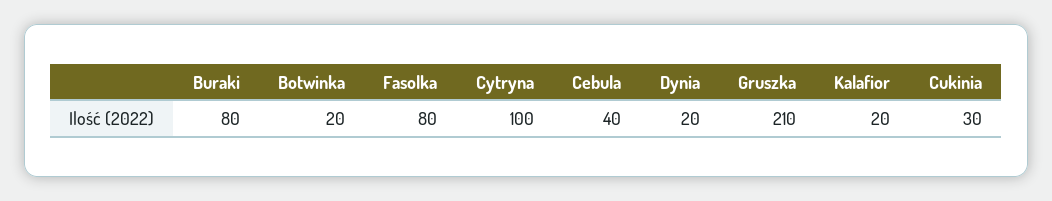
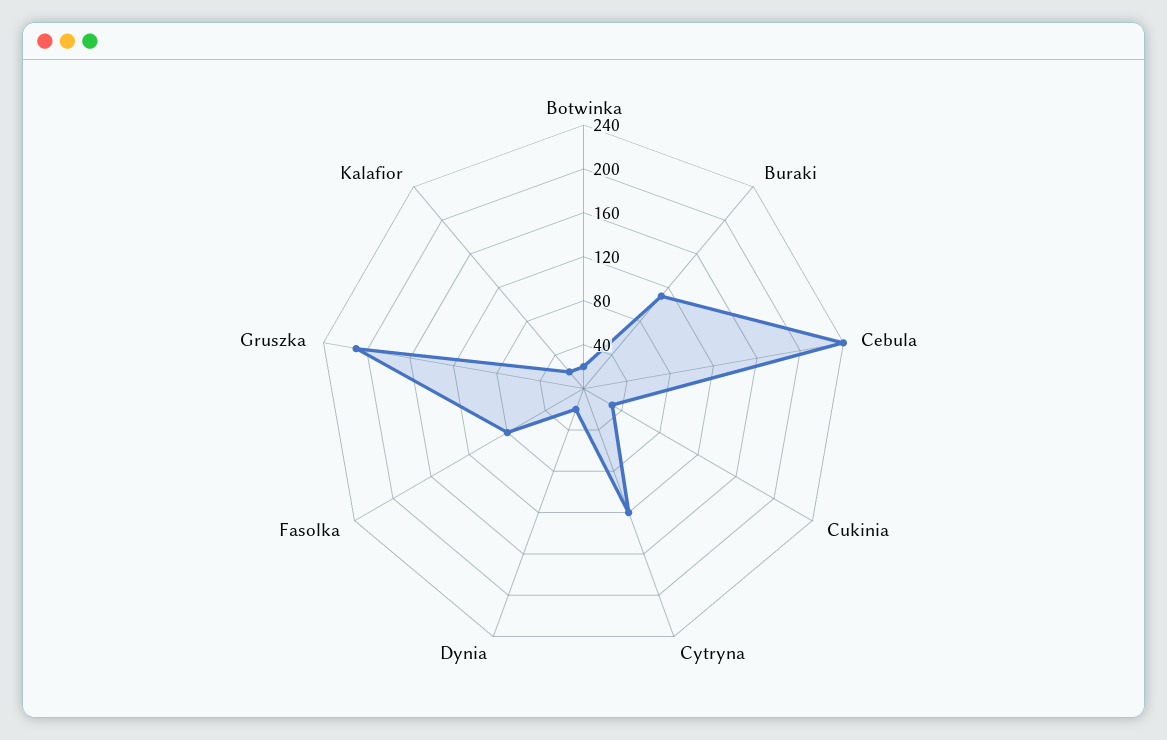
  {
-   "Buraki": 80,
+   "Buraki": 110,
    "Botwinka": 20,
    "Fasolka": 80,
-   "Cytryna": 100,
+   "Cytryna": 120,
-   "Cebula": 40,
+   "Cebula": 240,
    "Dynia": 20,
    "Gruszka": 210,
    "Kalafior": 20,
    "Cukinia": 30
  }

